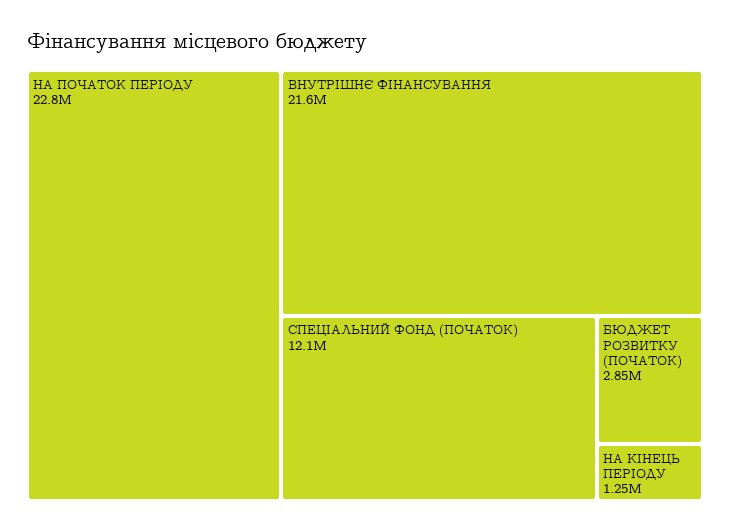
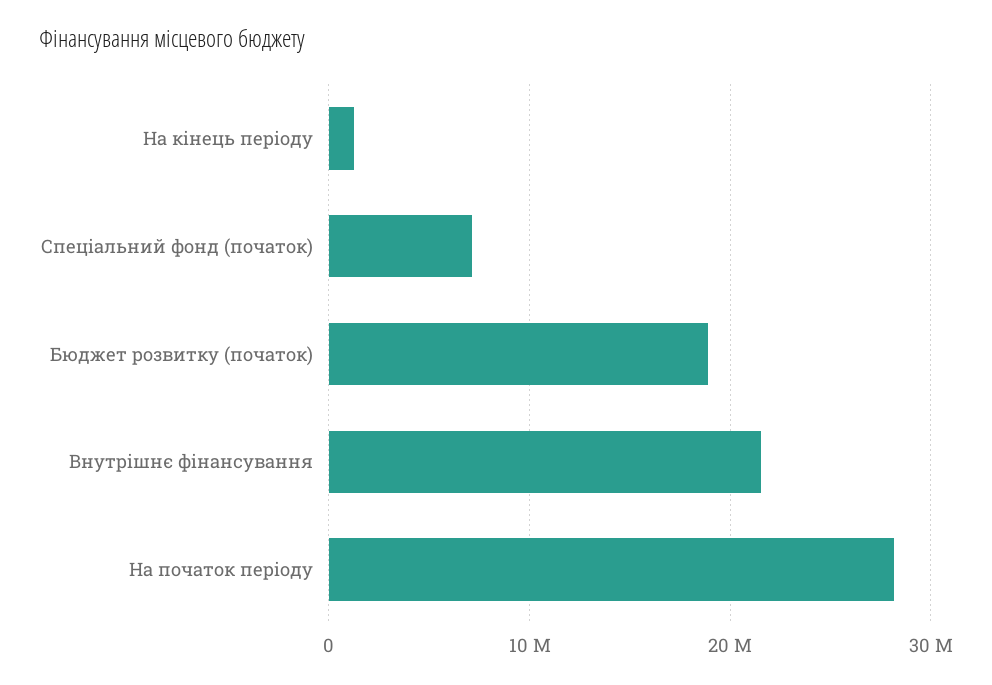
  {
-   "НА ПОЧАТОК ПЕРІОДУ": 22800000,
+   "НА ПОЧАТОК ПЕРІОДУ": 28000000,
    "ВНУТРІШНЄ ФІНАНСУВАННЯ": 21600000,
-   "СПЕЦІАЛЬНИЙ ФОНД (ПОЧАТОК)": 12100000,
+   "СПЕЦІАЛЬНИЙ ФОНД (ПОЧАТОК)": 7000000,
-   "БЮДЖЕТ РОЗВИТКУ (ПОЧАТОК)": 2850000,
+   "БЮДЖЕТ РОЗВИТКУ (ПОЧАТОК)": 19000000,
    "НА КІНЕЦЬ ПЕРІОДУ": 1250000
  }

